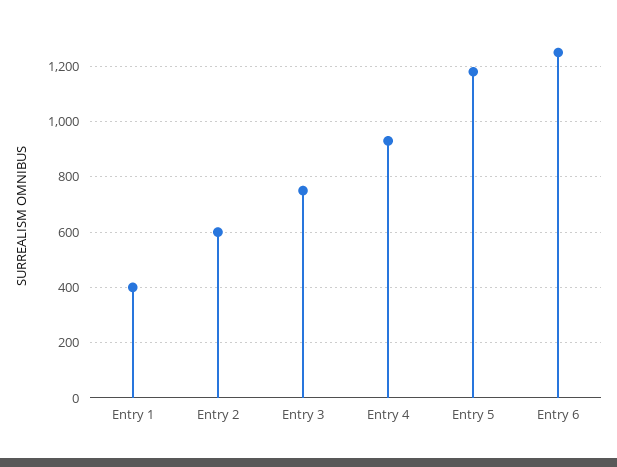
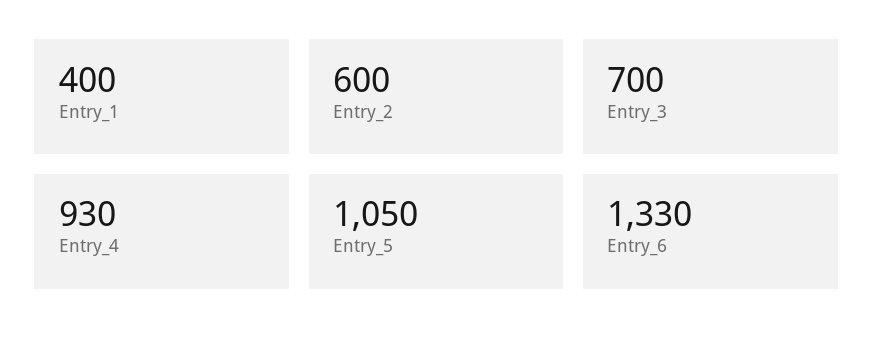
  {
    "Entry 1": 400,
    "Entry 2": 600,
-   "Entry 3": 750,
+   "Entry 3": 700,
    "Entry 4": 930,
-   "Entry 5": 1175,
+   "Entry 5": 1050,
-   "Entry 6": 1250
+   "Entry 6": 1330
  }

